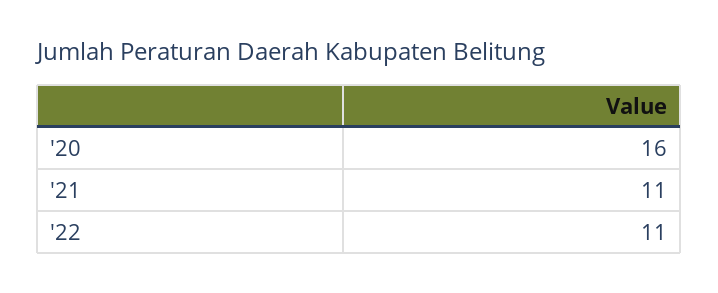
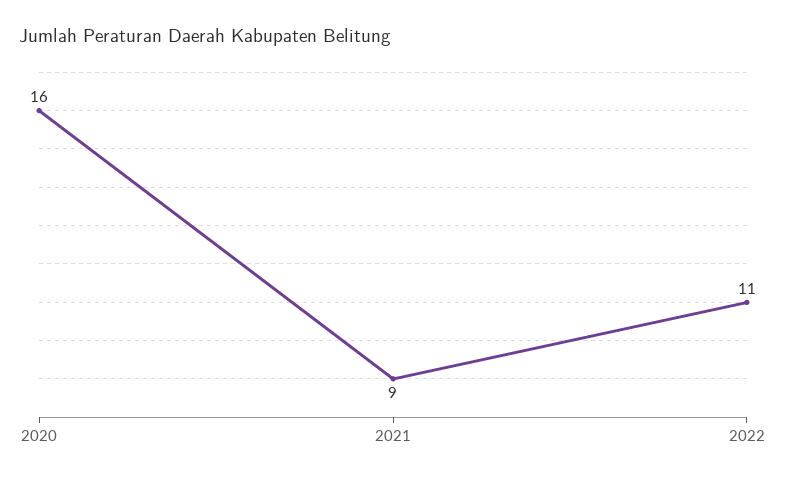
  {
    "'20": 16,
-   "'21": 11,
+   "'21": 9,
    "'22": 11
  }

